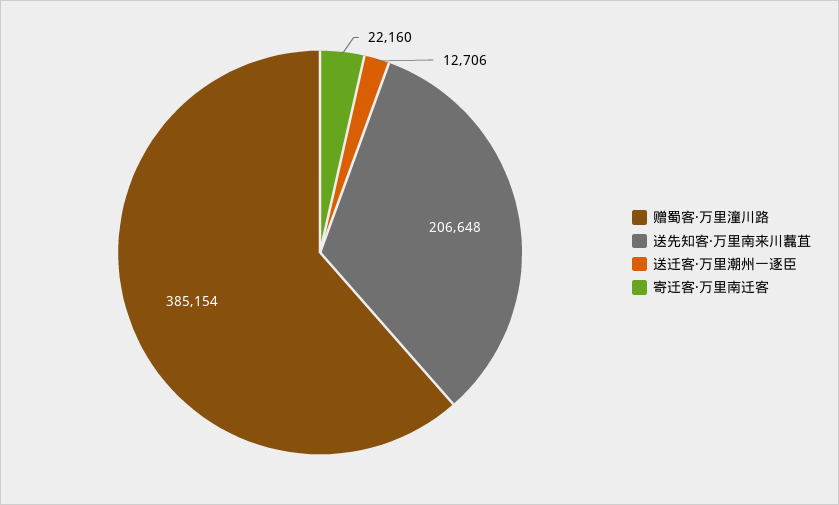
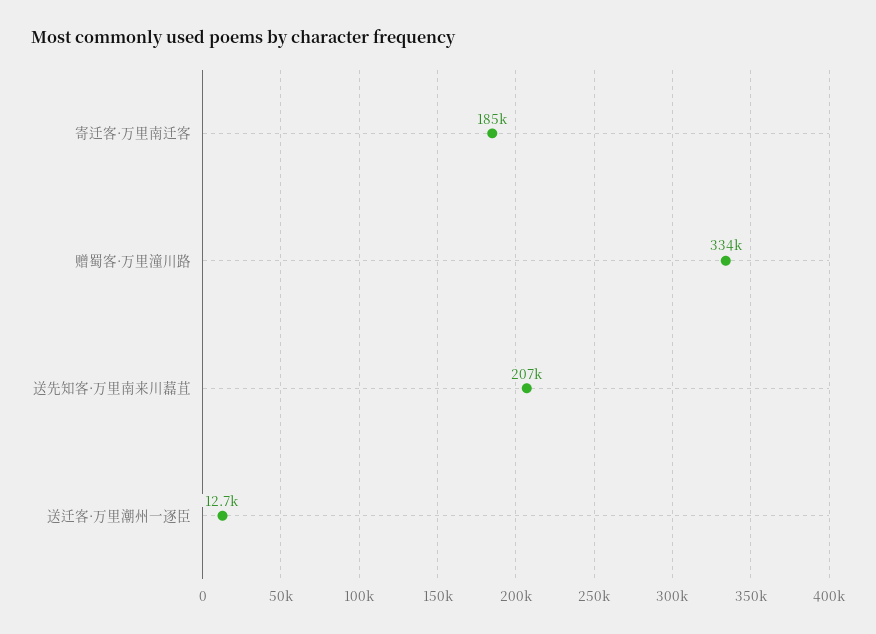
  {
-   "赠蜀客·万里潼川路": 385154,
+   "赠蜀客·万里潼川路": 334000,
    "送先知客·万里南来川藞苴": 206648,
    "送迁客·万里潮州一逐臣": 12706,
-   "寄迁客·万里南迁客": 22160
+   "寄迁客·万里南迁客": 185000
  }

